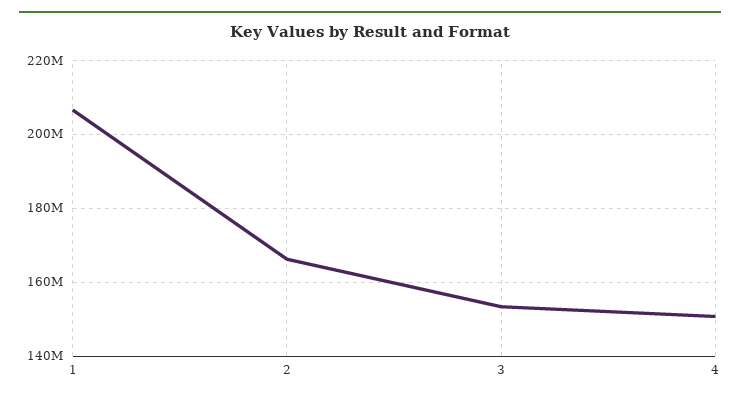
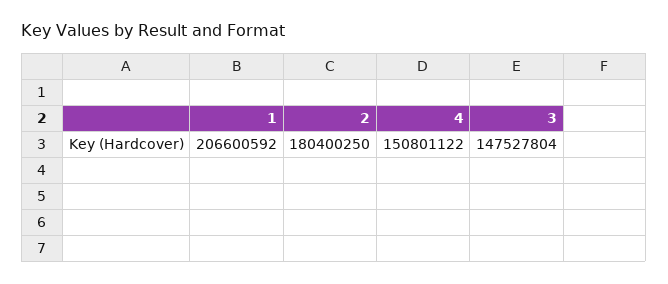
  {
    "1": 206600592,
-   "2": 166000000,
+   "2": 180400250,
-   "3": 154000000,
+   "3": 147527804,
    "4": 150801122
  }

